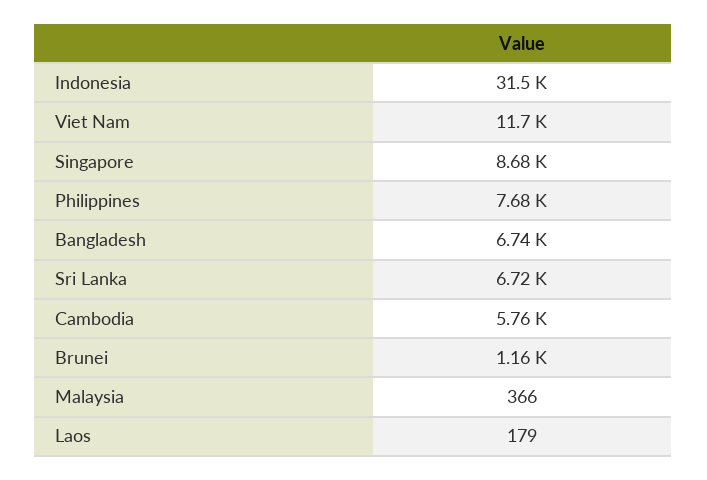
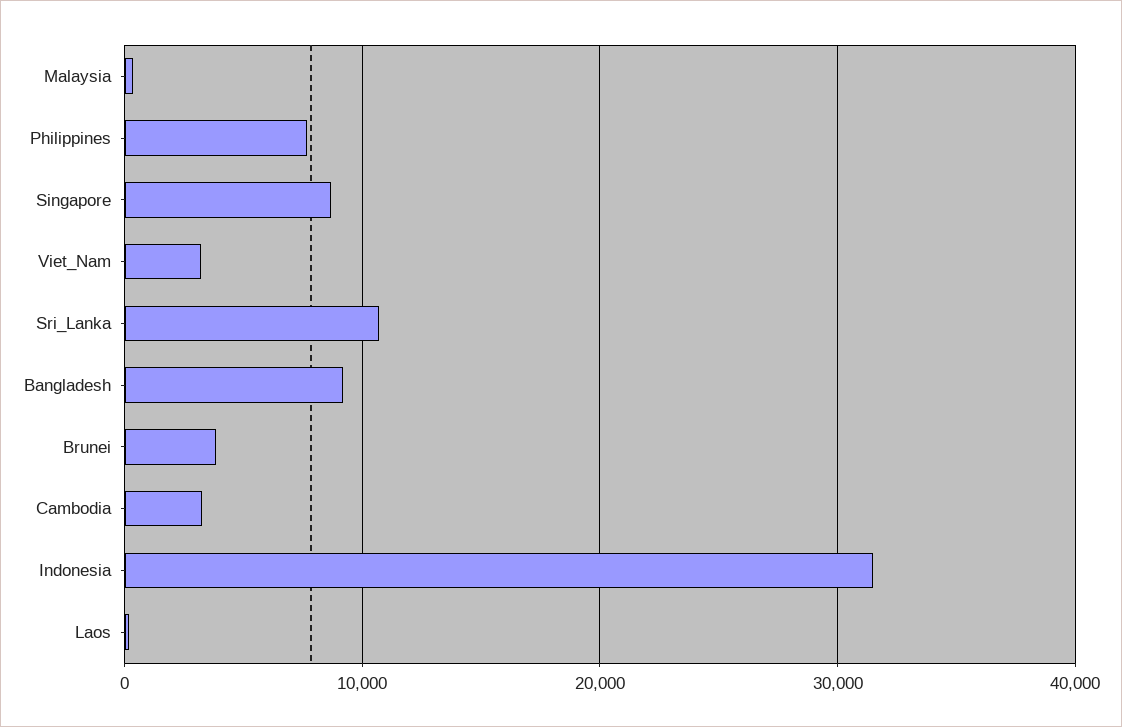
  {
    "Indonesia": 31500,
-   "Viet Nam": 11700,
+   "Viet Nam": 3000,
    "Singapore": 8680,
    "Philippines": 7680,
-   "Bangladesh": 6740,
+   "Bangladesh": 9000,
-   "Sri Lanka": 6720,
+   "Sri Lanka": 11000,
-   "Cambodia": 5760,
+   "Cambodia": 3000,
-   "Brunei": 1160,
+   "Brunei": 4000,
    "Malaysia": 366,
    "Laos": 179
  }

